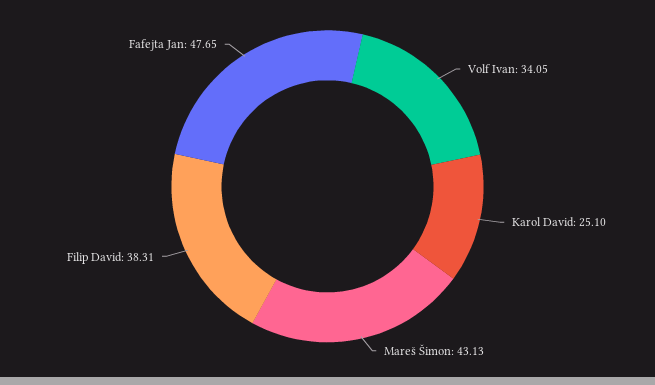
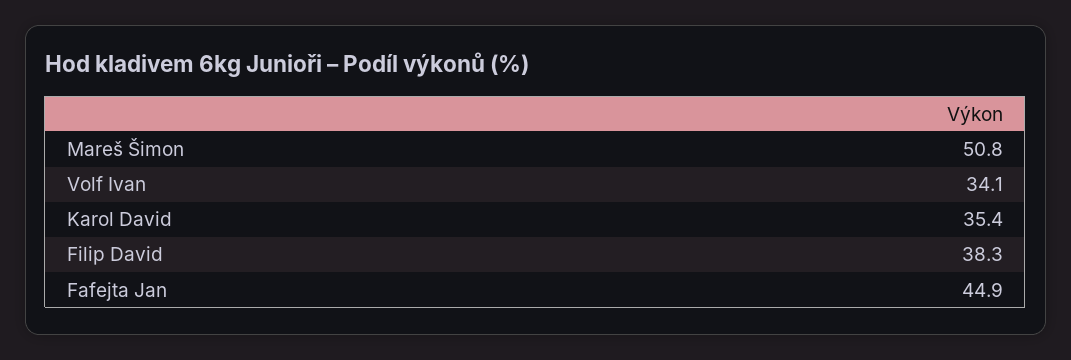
  {
    "Volf Ivan": 34.05,
-   "Karol David": 25.1,
+   "Karol David": 35.4,
-   "Mareš Šimon": 43.13,
+   "Mareš Šimon": 50.8,
    "Filip David": 38.31,
-   "Fafejta Jan": 47.65
+   "Fafejta Jan": 44.9
  }

